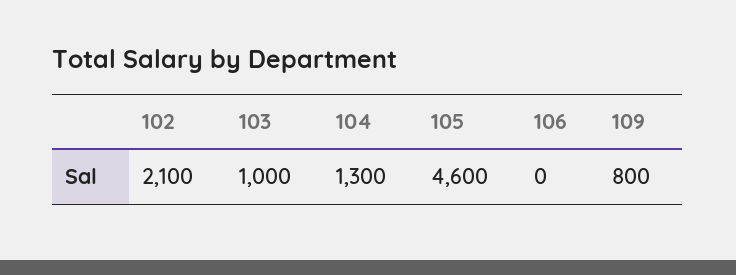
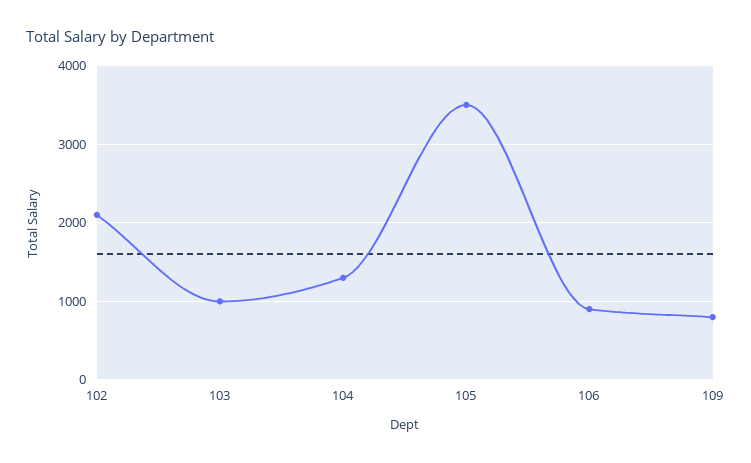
  {
    "102": 2100,
    "103": 1000,
    "104": 1300,
-   "105": 4600,
+   "105": 3500,
-   "106": 0,
+   "106": 900,
    "109": 800
  }

